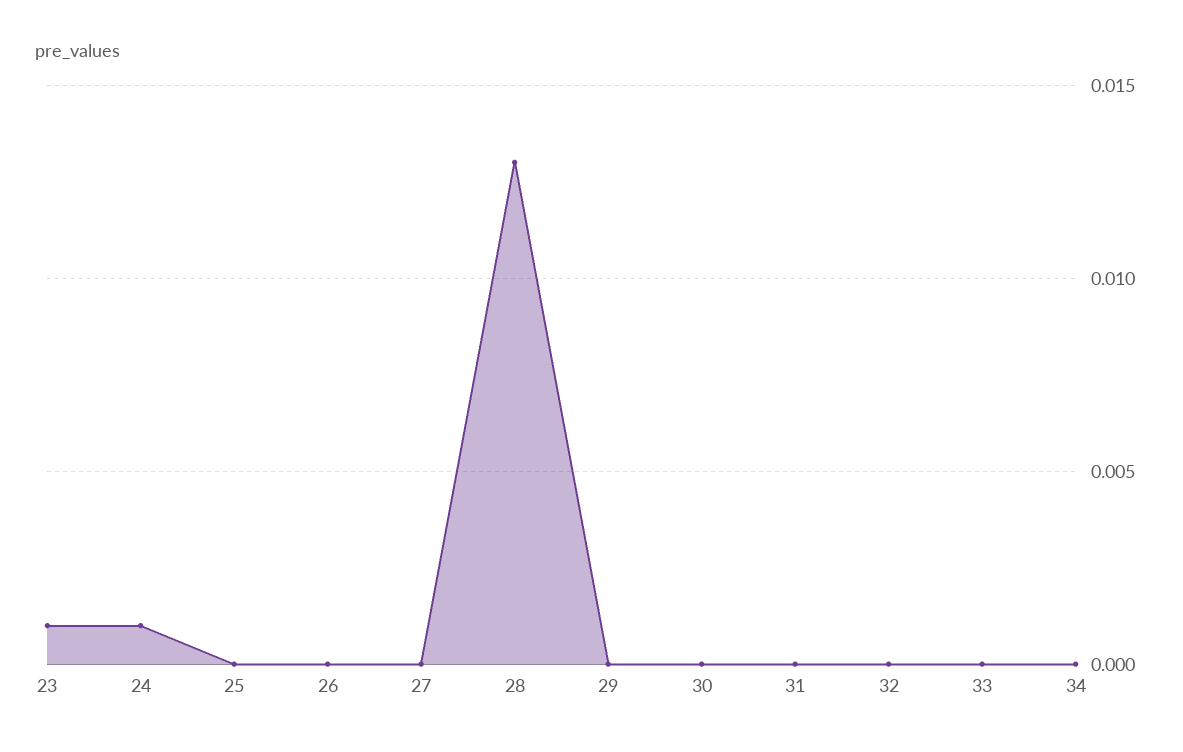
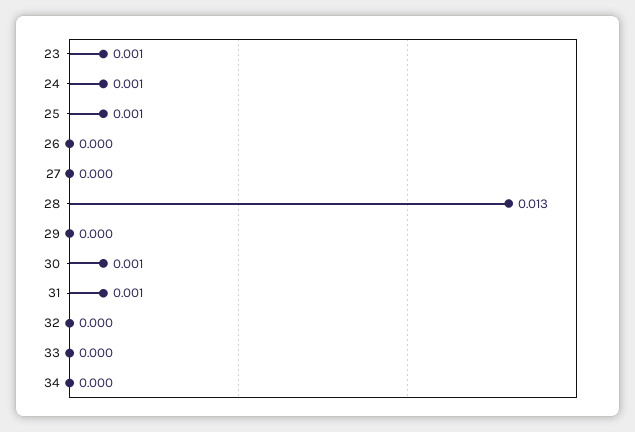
  {
    "23": 0.001,
    "24": 0.001,
-   "25": 0,
+   "25": 0.001,
    "26": 0,
    "27": 0,
    "28": 0.013,
    "29": 0,
-   "30": 0,
+   "30": 0.001,
-   "31": 0,
+   "31": 0.001,
    "32": 0,
    "33": 0,
    "34": 0
  }

